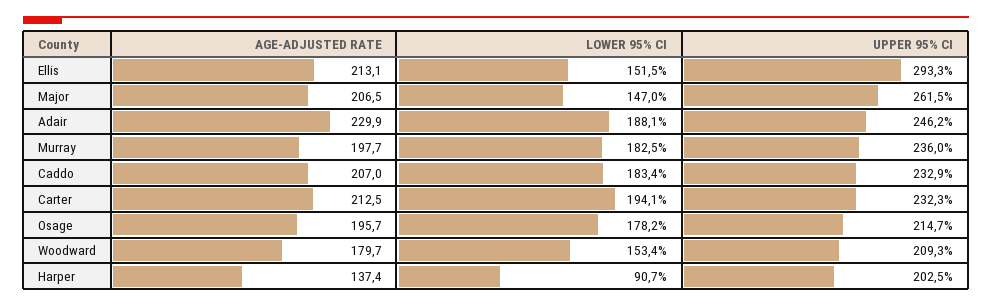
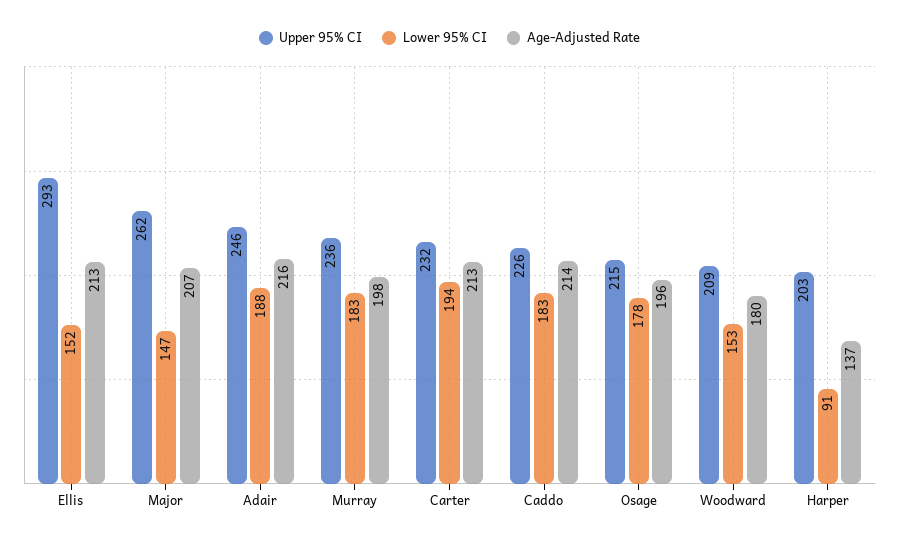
  {
    "AGE-ADJUSTED RATE": {
      "Ellis": 213.1,
      "Major": 206.5,
-     "Adair": 229.9,
+     "Adair": 216,
      "Murray": 197.7,
-     "Caddo": 207,
+     "Caddo": 214,
      "Carter": 212.5,
      "Osage": 195.7,
      "Woodward": 179.7,
      "Harper": 137.4
    },
    "LOWER 95% CI": {
      "Ellis": 151.5,
      "Major": 147,
      "Adair": 188.1,
      "Murray": 182.5,
      "Caddo": 183.4,
      "Carter": 194.1,
      "Osage": 178.2,
      "Woodward": 153.4,
      "Harper": 90.7
    },
    "UPPER 95% CI": {
      "Ellis": 293.3,
      "Major": 261.5,
      "Adair": 246.2,
      "Murray": 236,
-     "Caddo": 232.9,
+     "Caddo": 226,
      "Carter": 232.3,
      "Osage": 214.7,
      "Woodward": 209.3,
      "Harper": 202.5
    }
  }

